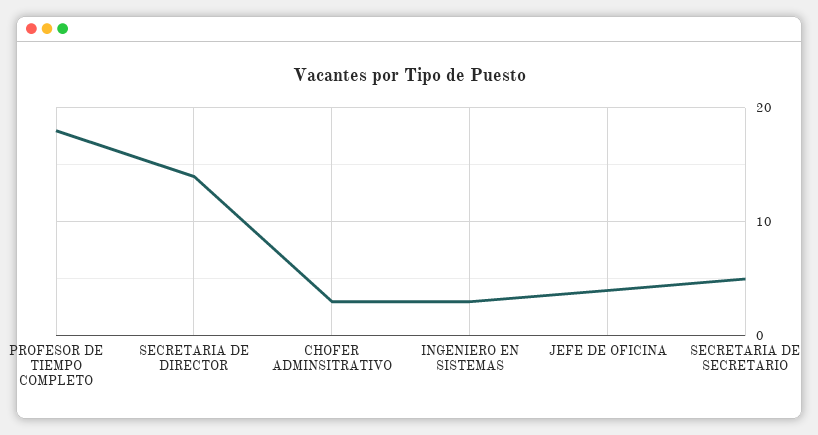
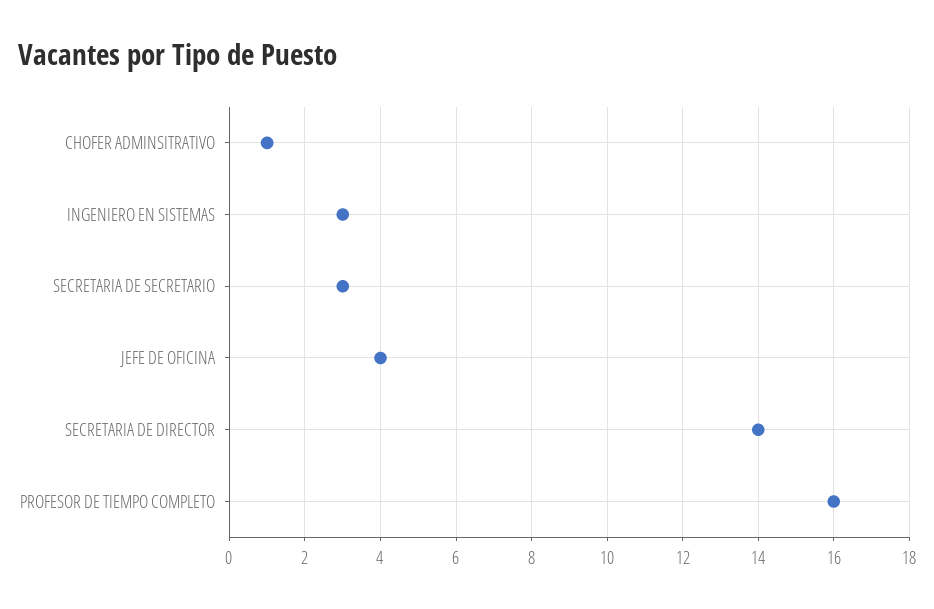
  {
-   "PROFESOR DE TIEMPO COMPLETO": 18,
+   "PROFESOR DE TIEMPO COMPLETO": 16,
    "SECRETARIA DE DIRECTOR": 14,
-   "CHOFER ADMINSITRATIVO": 3,
+   "CHOFER ADMINSITRATIVO": 1,
    "INGENIERO EN SISTEMAS": 3,
    "JEFE DE OFICINA": 4,
-   "SECRETARIA DE SECRETARIO": 5
+   "SECRETARIA DE SECRETARIO": 3
  }

